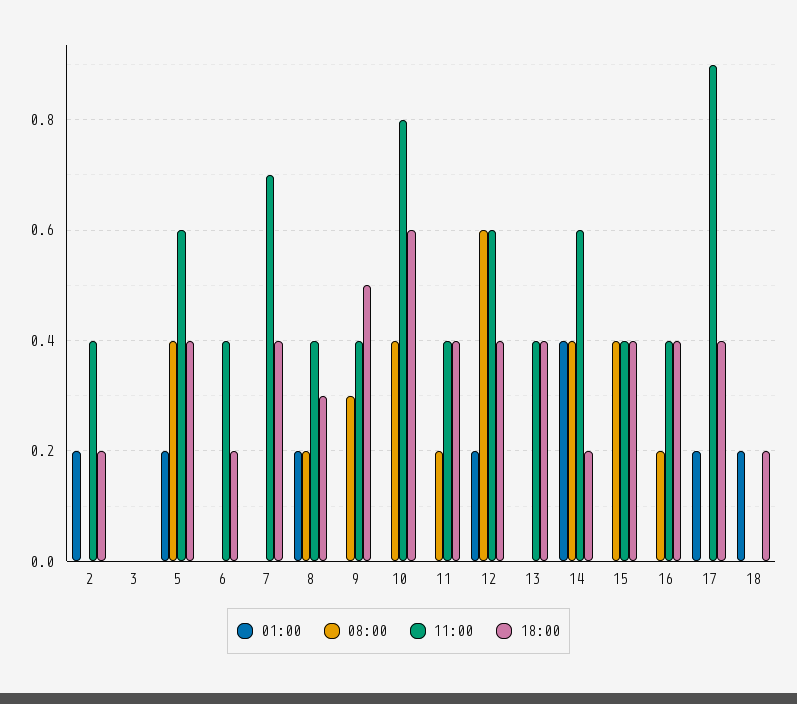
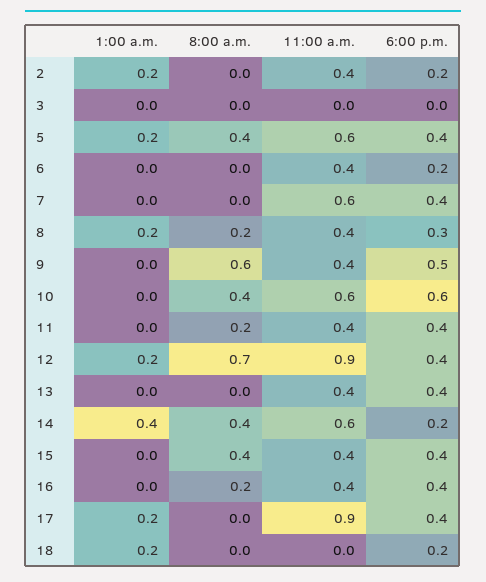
  {
    "01:00": {
      "2": 0.2,
      "3": 0,
      "5": 0.2,
      "6": 0,
      "7": 0,
      "8": 0.2,
      "9": 0,
      "10": 0,
      "11": 0,
      "12": 0.2,
      "13": 0,
      "14": 0.4,
      "15": 0,
      "16": 0,
      "17": 0.2,
      "18": 0.2
    },
    "08:00": {
      "2": 0,
      "3": 0,
      "5": 0.4,
      "6": 0,
      "7": 0,
      "8": 0.2,
-     "9": 0.3,
+     "9": 0.6,
      "10": 0.4,
      "11": 0.2,
-     "12": 0.6,
+     "12": 0.7,
      "13": 0,
      "14": 0.4,
      "15": 0.4,
      "16": 0.2,
      "17": 0,
      "18": 0
    },
    "11:00": {
      "2": 0.4,
      "3": 0,
      "5": 0.6,
      "6": 0.4,
-     "7": 0.7,
+     "7": 0.6,
      "8": 0.4,
      "9": 0.4,
-     "10": 0.8,
+     "10": 0.6,
      "11": 0.4,
-     "12": 0.6,
+     "12": 0.9,
      "13": 0.4,
      "14": 0.6,
      "15": 0.4,
      "16": 0.4,
      "17": 0.9,
      "18": 0
    },
    "18:00": {
      "2": 0.2,
      "3": 0,
      "5": 0.4,
      "6": 0.2,
      "7": 0.4,
      "8": 0.3,
      "9": 0.5,
      "10": 0.6,
      "11": 0.4,
      "12": 0.4,
      "13": 0.4,
      "14": 0.2,
      "15": 0.4,
      "16": 0.4,
      "17": 0.4,
      "18": 0.2
    }
  }

